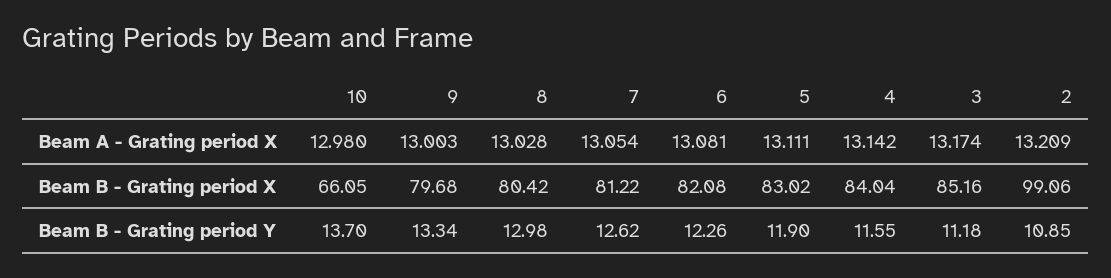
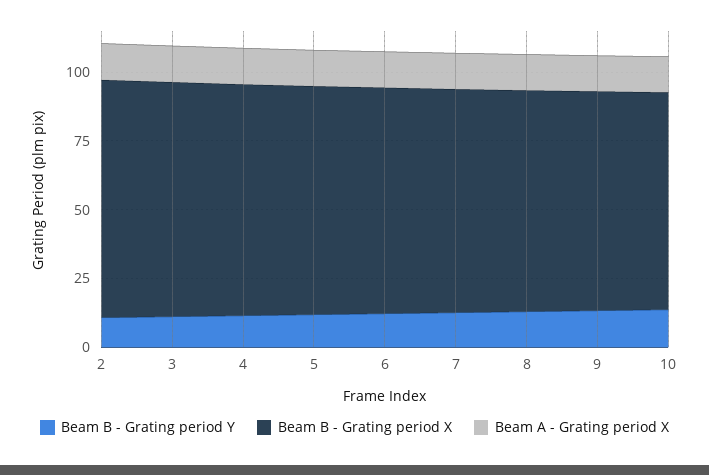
  {
    "Beam A - Grating period X": {
      "10": 12.98,
      "9": 13.003,
      "8": 13.028,
      "7": 13.054,
      "6": 13.081,
      "5": 13.111,
      "4": 13.142,
      "3": 13.174,
      "2": 13.209
    },
    "Beam B - Grating period X": {
-     "10": 66.05,
+     "10": 80,
      "9": 79.68,
      "8": 80.42,
      "7": 81.22,
      "6": 82.08,
      "5": 83.02,
      "4": 84.04,
      "3": 85.16,
-     "2": 99.06
+     "2": 85
    },
    "Beam B - Grating period Y": {
      "10": 13.7,
      "9": 13.34,
      "8": 12.98,
      "7": 12.62,
      "6": 12.26,
      "5": 11.9,
      "4": 11.55,
      "3": 11.18,
      "2": 10.85
    }
  }

